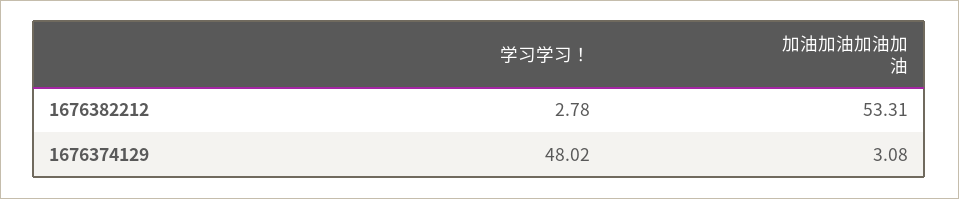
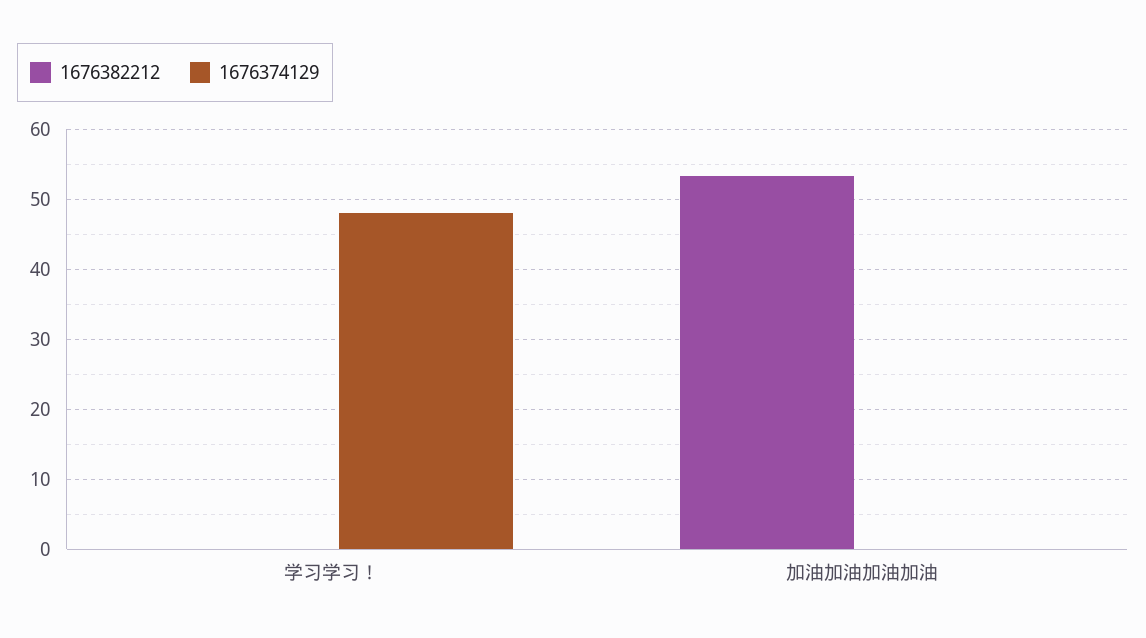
  {
    "1676382212": {
-     "学习学习！": 2.78,
+     "学习学习！": 0,
      "加油加油加油加油": 53.31
    },
    "1676374129": {
      "学习学习！": 48.02,
-     "加油加油加油加油": 3.08
+     "加油加油加油加油": 0
    }
  }

